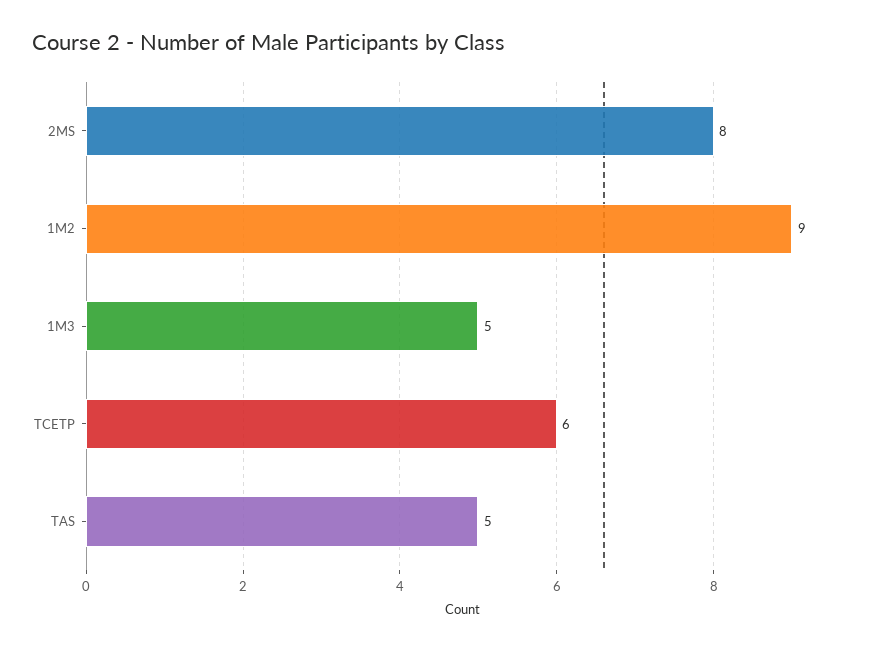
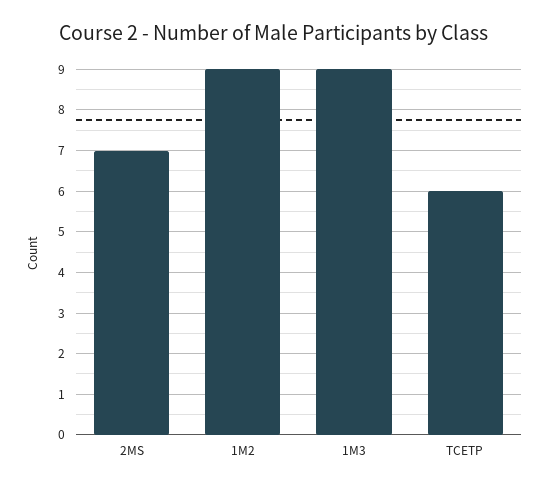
  {
-   "2MS": 8,
+   "2MS": 7,
    "1M2": 9,
-   "1M3": 5,
+   "1M3": 9,
-   "TCETP": 6,
+   "TCETP": 6
-   "TAS": 5
  }

